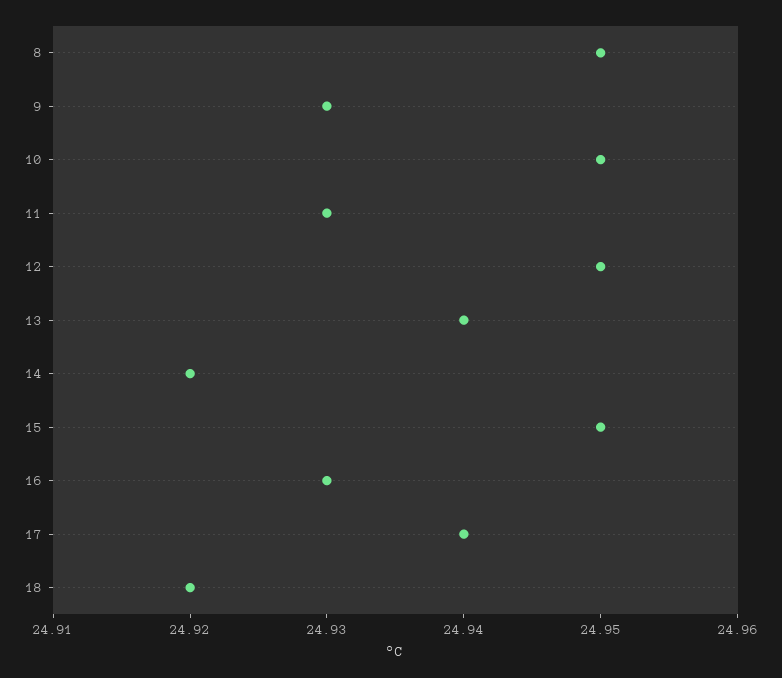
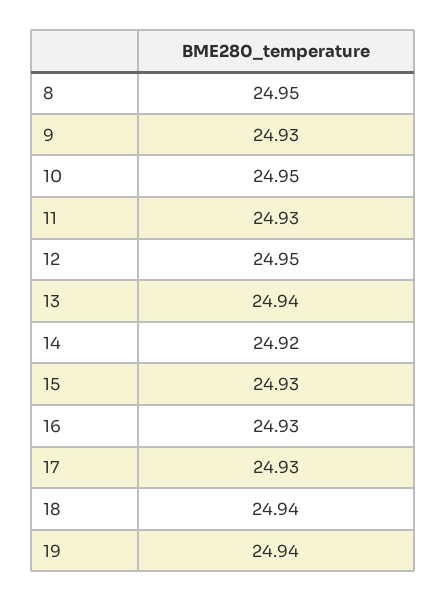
  {
    "8": 24.95,
    "9": 24.93,
    "10": 24.95,
    "11": 24.93,
    "12": 24.95,
    "13": 24.94,
    "14": 24.92,
-   "15": 24.95,
+   "15": 24.93,
    "16": 24.93,
-   "17": 24.94,
+   "17": 24.93,
-   "18": 24.92
+   "18": 24.94,
+   "19": 24.94
  }

